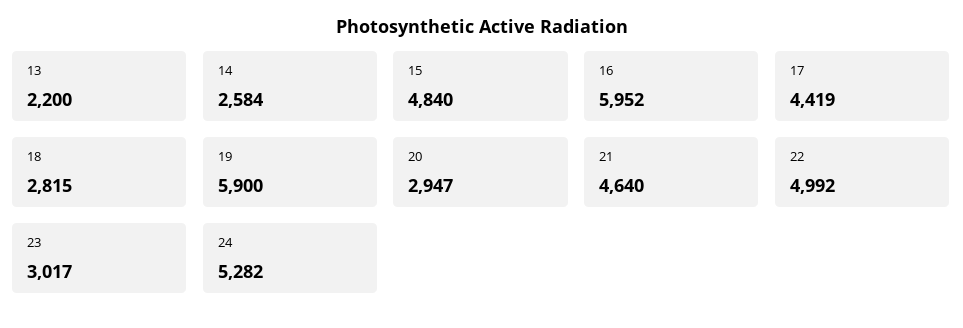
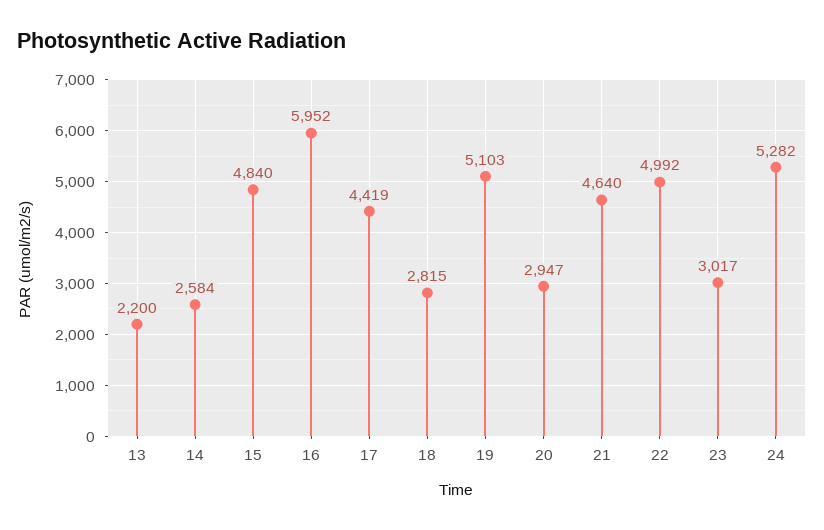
  {
    "13": 2200,
    "14": 2584,
    "15": 4840,
    "16": 5952,
    "17": 4419,
    "18": 2815,
-   "19": 5900,
+   "19": 5103,
    "20": 2947,
    "21": 4640,
    "22": 4992,
    "23": 3017,
    "24": 5282
  }

